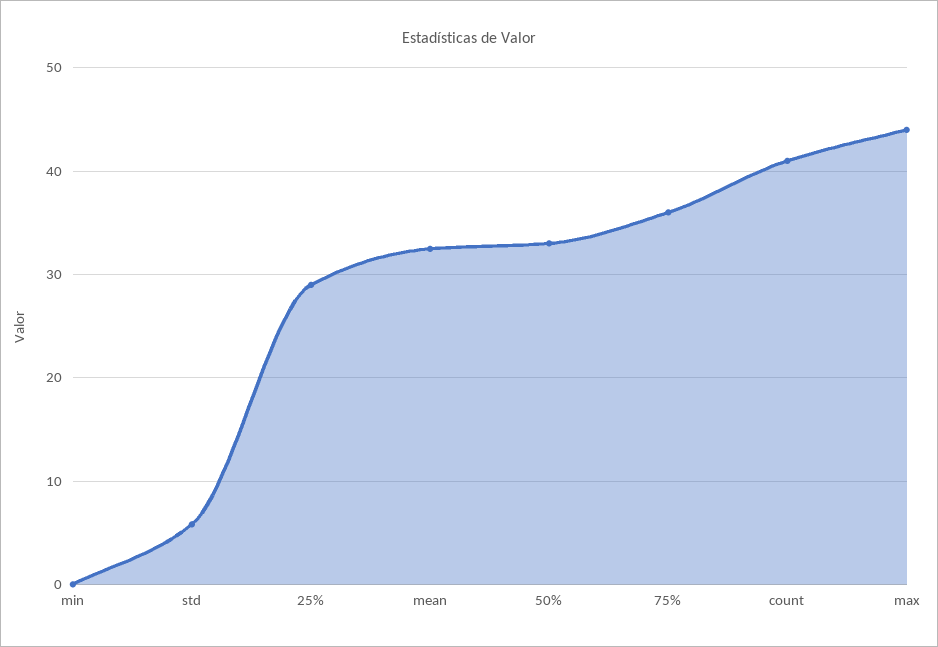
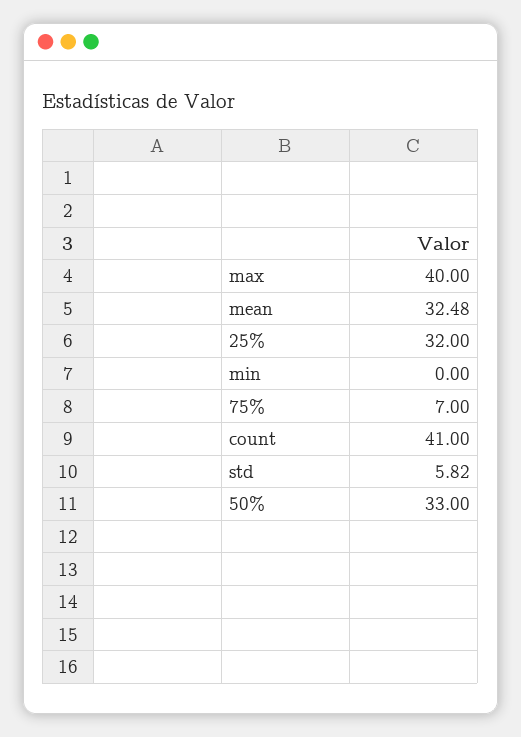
  {
    "min": 0,
    "std": 5.82,
-   "25%": 29,
+   "25%": 32,
    "mean": 32.48,
    "50%": 33,
-   "75%": 36,
+   "75%": 7,
    "count": 41,
-   "max": 44
+   "max": 40
  }

